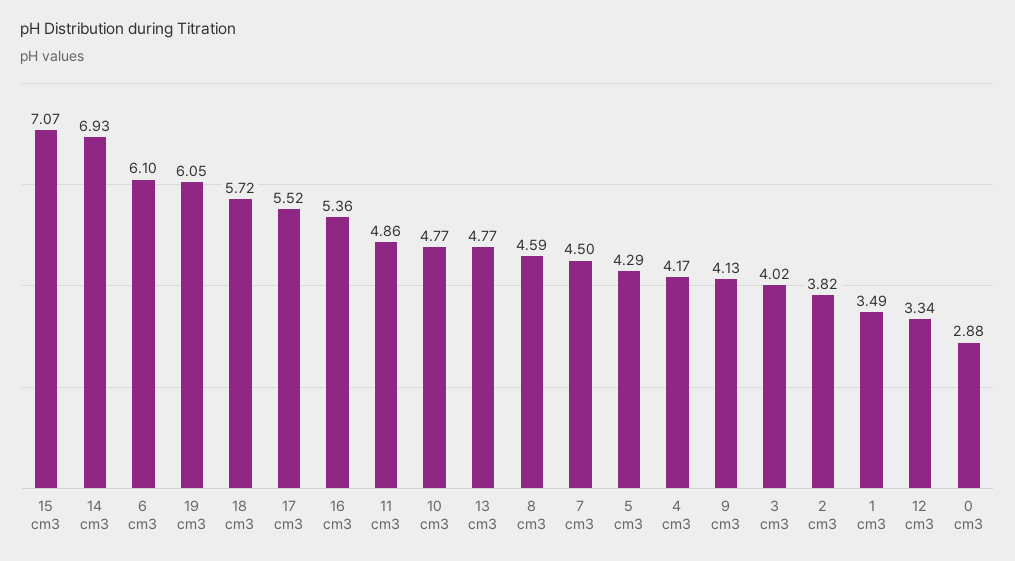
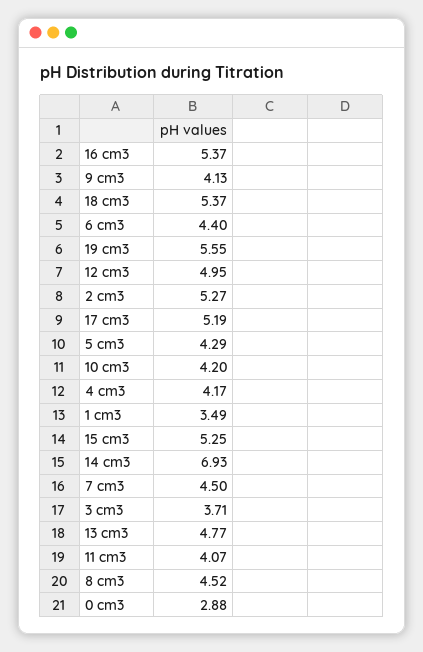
  {
-   "15 cm3": 7.07,
+   "15 cm3": 5.25,
    "14 cm3": 6.93,
-   "6 cm3": 6.1,
+   "6 cm3": 4.4,
-   "19 cm3": 6.05,
+   "19 cm3": 5.55,
-   "18 cm3": 5.72,
+   "18 cm3": 5.37,
-   "17 cm3": 5.52,
+   "17 cm3": 5.19,
-   "16 cm3": 5.36,
+   "16 cm3": 5.37,
-   "11 cm3": 4.86,
+   "11 cm3": 4.07,
-   "10 cm3": 4.77,
+   "10 cm3": 4.2,
    "13 cm3": 4.77,
-   "8 cm3": 4.59,
+   "8 cm3": 4.52,
    "7 cm3": 4.5,
    "5 cm3": 4.29,
    "4 cm3": 4.17,
    "9 cm3": 4.13,
-   "3 cm3": 4.02,
+   "3 cm3": 3.71,
-   "2 cm3": 3.82,
+   "2 cm3": 5.27,
    "1 cm3": 3.49,
-   "12 cm3": 3.34,
+   "12 cm3": 4.95,
    "0 cm3": 2.88
  }

